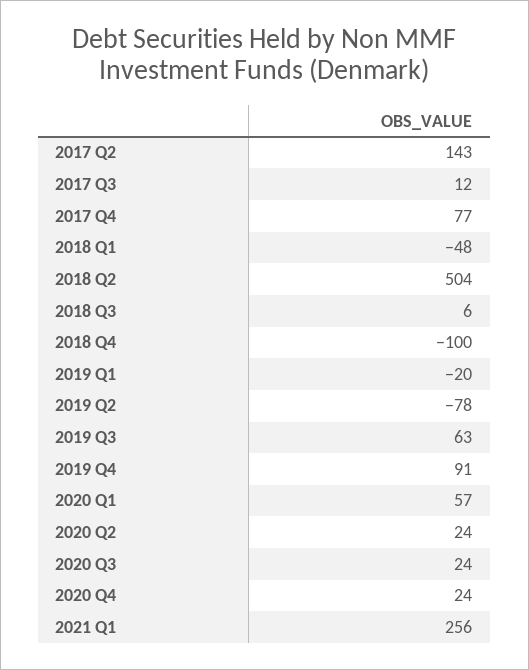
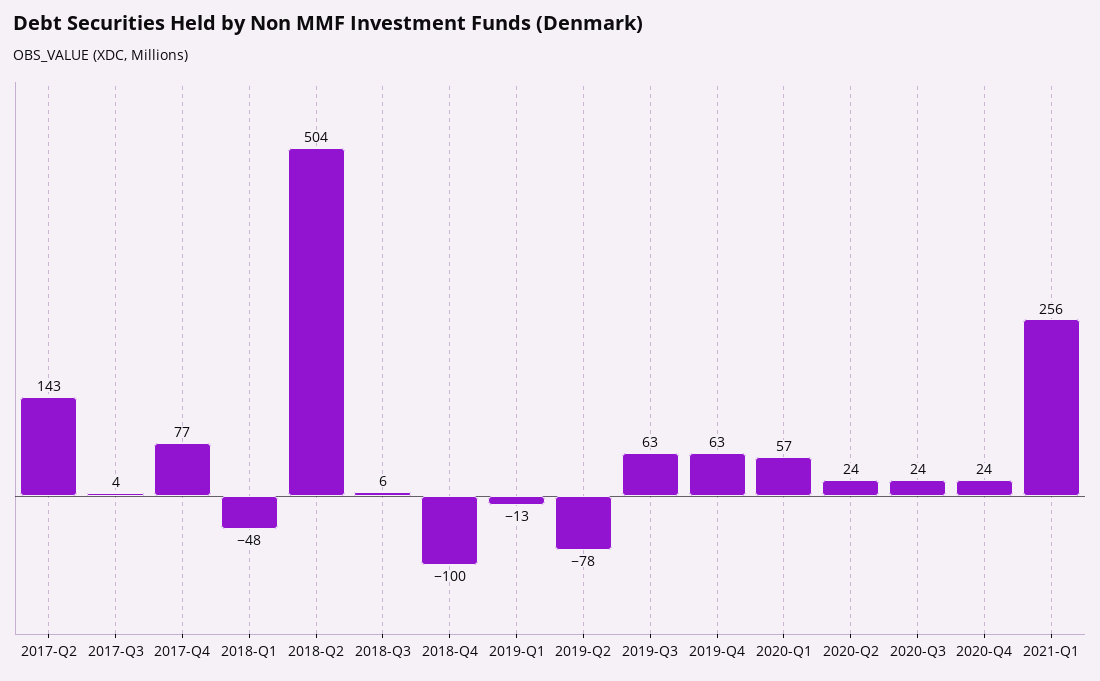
  {
    "2017 Q2": 143,
-   "2017 Q3": 12,
+   "2017 Q3": 4,
    "2017 Q4": 77,
    "2018 Q1": -48,
    "2018 Q2": 504,
    "2018 Q3": 6,
    "2018 Q4": -100,
-   "2019 Q1": -20,
+   "2019 Q1": -13,
    "2019 Q2": -78,
    "2019 Q3": 63,
-   "2019 Q4": 91,
+   "2019 Q4": 63,
    "2020 Q1": 57,
    "2020 Q2": 24,
    "2020 Q3": 24,
    "2020 Q4": 24,
    "2021 Q1": 256
  }

